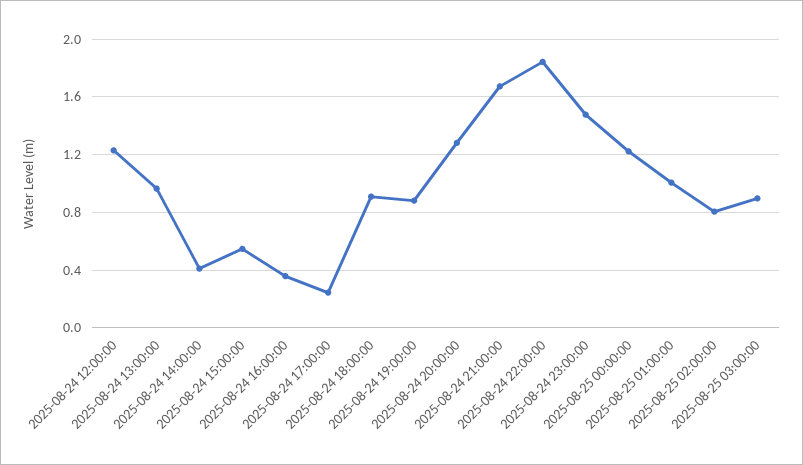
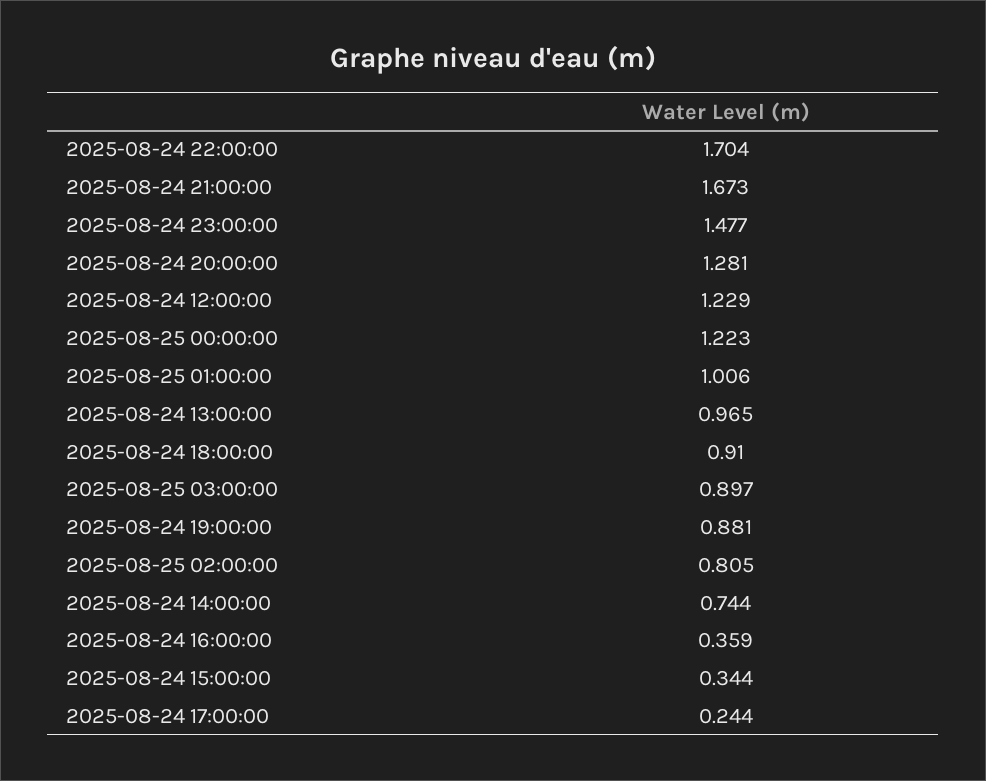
  {
    "2025-08-24 12:00:00": 1.229,
    "2025-08-24 13:00:00": 0.965,
-   "2025-08-24 14:00:00": 0.4,
+   "2025-08-24 14:00:00": 0.744,
-   "2025-08-24 15:00:00": 0.55,
+   "2025-08-24 15:00:00": 0.344,
    "2025-08-24 16:00:00": 0.359,
    "2025-08-24 17:00:00": 0.244,
    "2025-08-24 18:00:00": 0.91,
    "2025-08-24 19:00:00": 0.881,
    "2025-08-24 20:00:00": 1.281,
    "2025-08-24 21:00:00": 1.673,
-   "2025-08-24 22:00:00": 1.85,
+   "2025-08-24 22:00:00": 1.704,
    "2025-08-24 23:00:00": 1.477,
    "2025-08-25 00:00:00": 1.223,
    "2025-08-25 01:00:00": 1.006,
    "2025-08-25 02:00:00": 0.805,
    "2025-08-25 03:00:00": 0.897
  }

